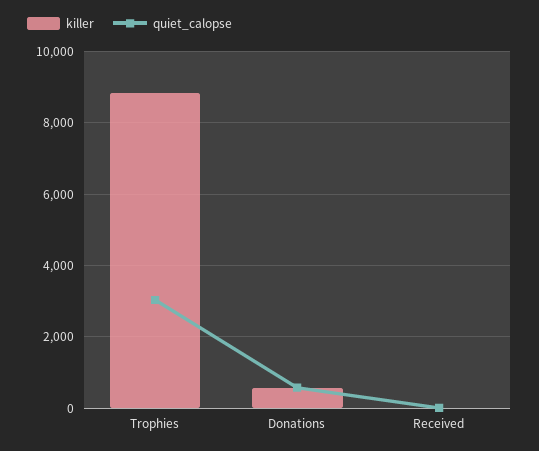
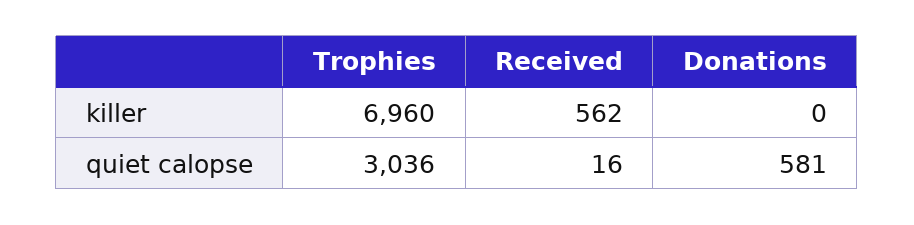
  {
    "killer": {
-     "Trophies": 8800,
+     "Trophies": 6960,
-     "Donations": 600,
+     "Donations": 0,
-     "Received": 0
+     "Received": 562
    },
    "quiet_calopse": {
      "Trophies": 3036,
      "Donations": 581,
      "Received": 16
    }
  }

